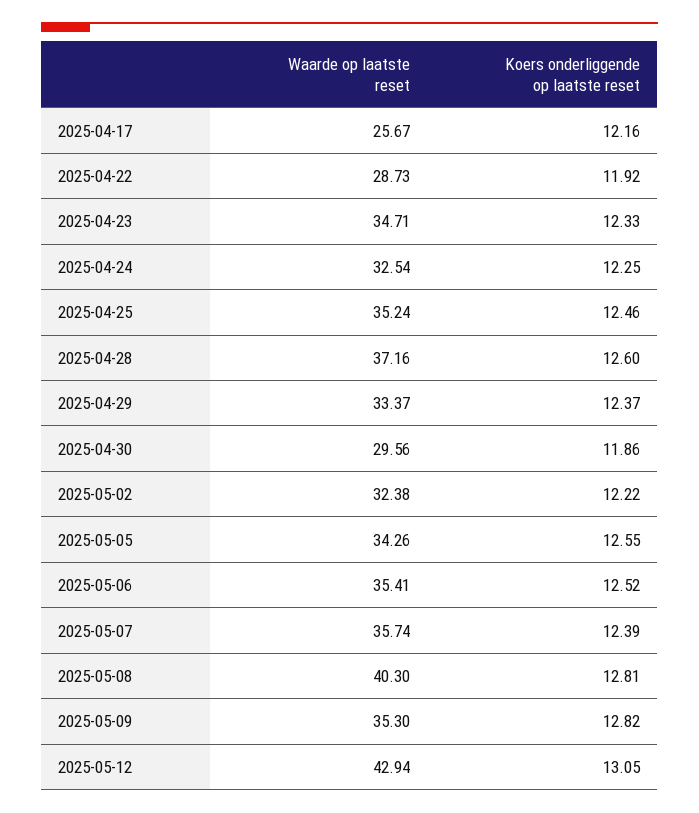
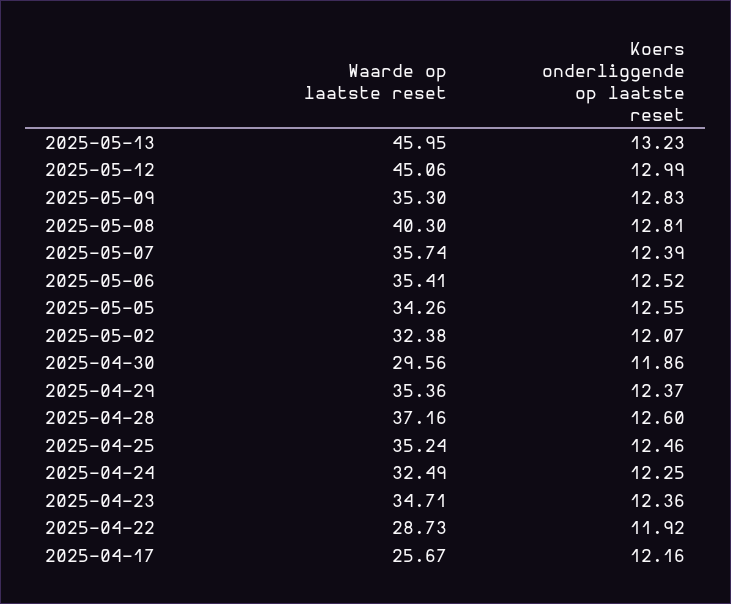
  {
    "Waarde op laatste reset": {
      "2025-04-17": 25.67,
      "2025-04-22": 28.73,
      "2025-04-23": 34.71,
-     "2025-04-24": 32.54,
+     "2025-04-24": 32.49,
      "2025-04-25": 35.24,
      "2025-04-28": 37.16,
-     "2025-04-29": 33.37,
+     "2025-04-29": 35.36,
      "2025-04-30": 29.56,
      "2025-05-02": 32.38,
      "2025-05-05": 34.26,
      "2025-05-06": 35.41,
      "2025-05-07": 35.74,
      "2025-05-08": 40.3,
      "2025-05-09": 35.3,
-     "2025-05-12": 42.94
+     "2025-05-12": 45.06,
+     "2025-05-13": 45.95
    },
    "Koers onderliggende op laatste reset": {
      "2025-04-17": 12.16,
      "2025-04-22": 11.92,
-     "2025-04-23": 12.33,
+     "2025-04-23": 12.36,
      "2025-04-24": 12.25,
      "2025-04-25": 12.46,
      "2025-04-28": 12.6,
      "2025-04-29": 12.37,
      "2025-04-30": 11.86,
-     "2025-05-02": 12.22,
+     "2025-05-02": 12.07,
      "2025-05-05": 12.55,
      "2025-05-06": 12.52,
      "2025-05-07": 12.39,
      "2025-05-08": 12.81,
-     "2025-05-09": 12.82,
+     "2025-05-09": 12.83,
-     "2025-05-12": 13.05
+     "2025-05-12": 12.99,
+     "2025-05-13": 13.23
    }
  }

